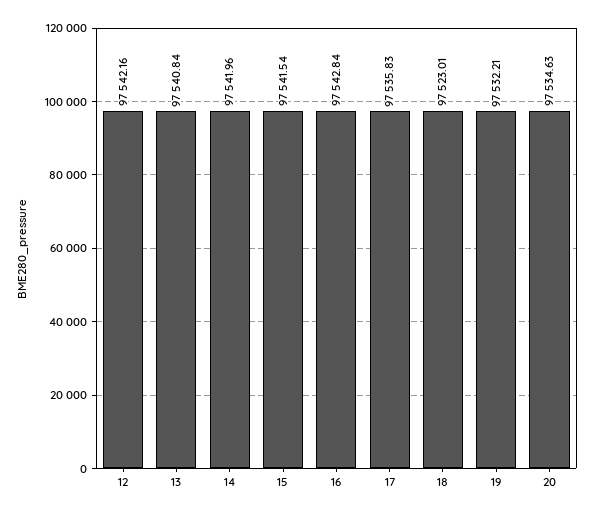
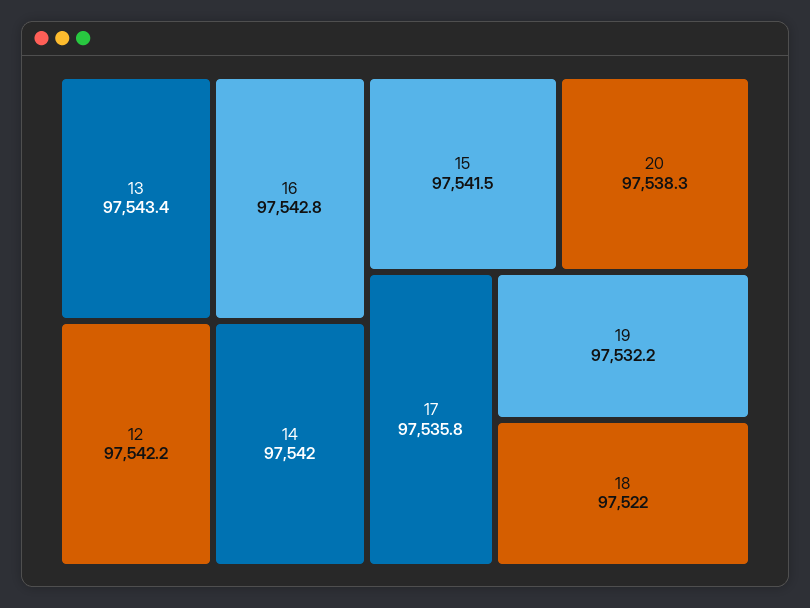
  {
    "12": 97542.16,
-   "13": 97540.84,
+   "13": 97543.4,
    "14": 97541.96,
    "15": 97541.54,
    "16": 97542.84,
    "17": 97535.83,
-   "18": 97523.01,
+   "18": 97522,
    "19": 97532.21,
-   "20": 97534.63
+   "20": 97538.3
  }

